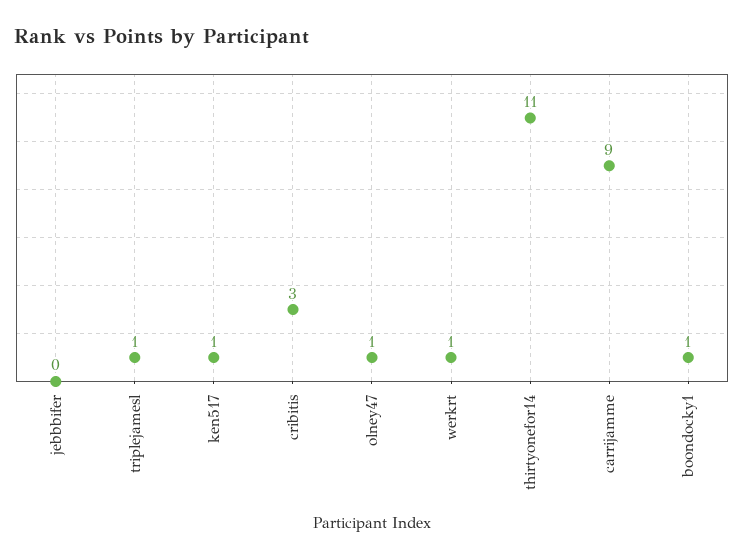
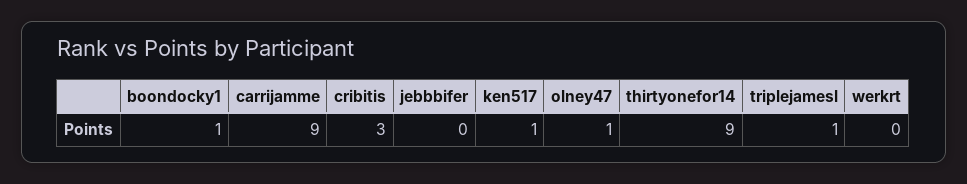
  {
    "jebbbifer": 0,
    "triplejamesl": 1,
    "ken517": 1,
    "cribitis": 3,
    "olney47": 1,
-   "werkrt": 1,
+   "werkrt": 0,
-   "thirtyonefor14": 11,
+   "thirtyonefor14": 9,
    "carrijamme": 9,
    "boondocky1": 1
  }

